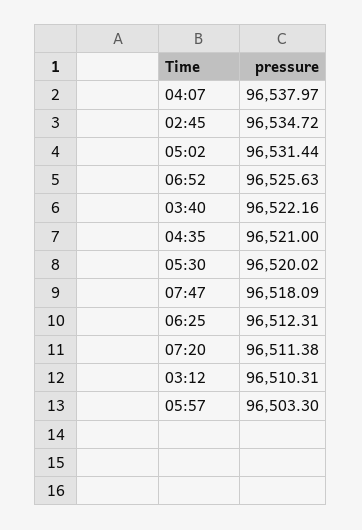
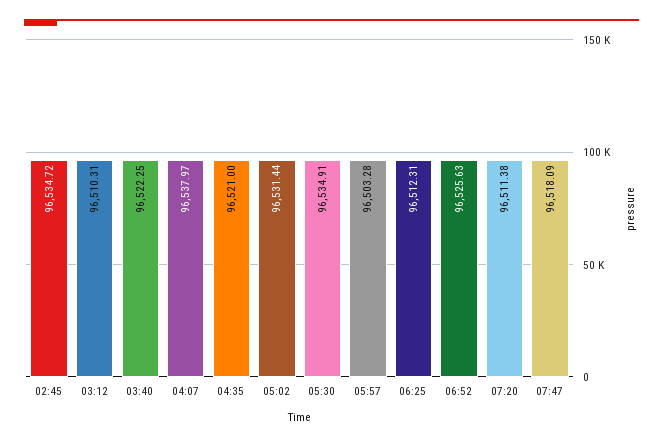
  {
    "04:07": 96537.97,
    "02:45": 96534.72,
    "05:02": 96531.44,
    "06:52": 96525.63,
-   "03:40": 96522.16,
+   "03:40": 96522.25,
    "04:35": 96521,
-   "05:30": 96520.02,
+   "05:30": 96534.91,
    "07:47": 96518.09,
    "06:25": 96512.31,
    "07:20": 96511.38,
    "03:12": 96510.31,
-   "05:57": 96503.3
+   "05:57": 96503.28
  }

